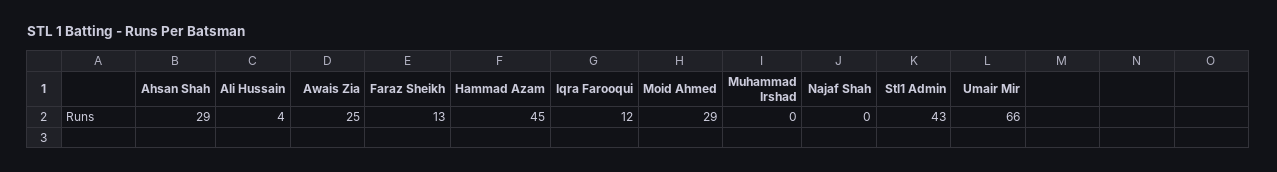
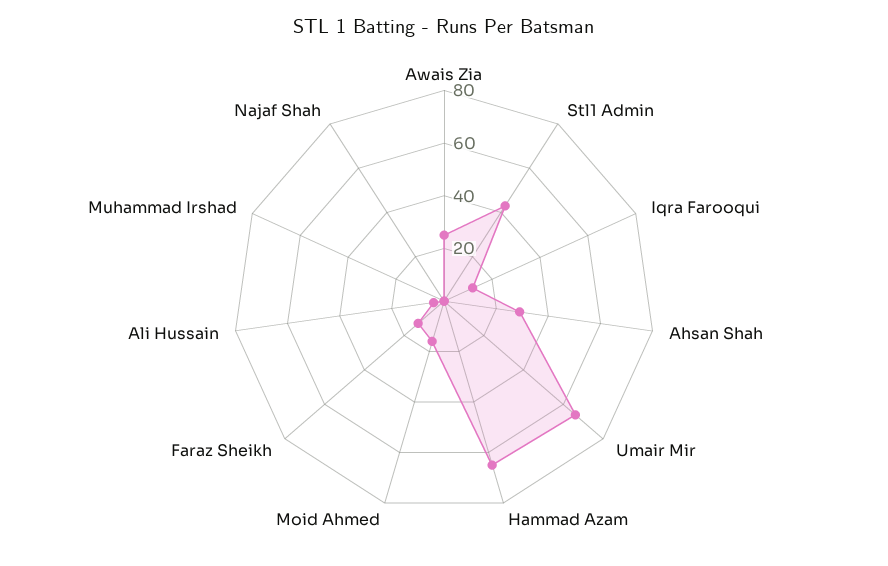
  {
    "Ahsan Shah": 29,
    "Ali Hussain": 4,
    "Awais Zia": 25,
    "Faraz Sheikh": 13,
-   "Hammad Azam": 45,
+   "Hammad Azam": 65,
    "Iqra Farooqui": 12,
-   "Moid Ahmed": 29,
+   "Moid Ahmed": 15,
    "Muhammad Irshad": 0,
    "Najaf Shah": 0,
    "Stl1 Admin": 43,
    "Umair Mir": 66
  }

